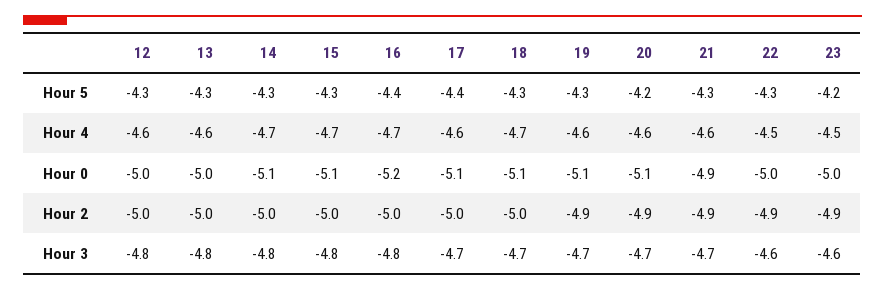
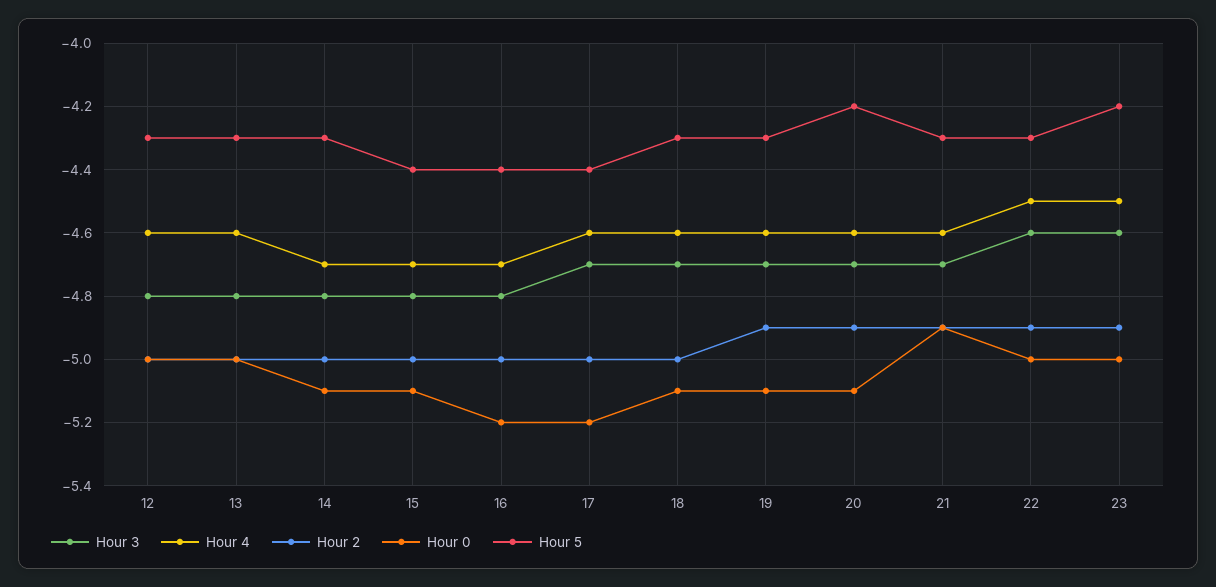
  {
    "Hour 5": {
      "12": -4.3,
      "13": -4.3,
      "14": -4.3,
-     "15": -4.3,
+     "15": -4.4,
      "16": -4.4,
      "17": -4.4,
      "18": -4.3,
      "19": -4.3,
      "20": -4.2,
      "21": -4.3,
      "22": -4.3,
      "23": -4.2
    },
    "Hour 4": {
      "12": -4.6,
      "13": -4.6,
      "14": -4.7,
      "15": -4.7,
      "16": -4.7,
      "17": -4.6,
-     "18": -4.7,
+     "18": -4.6,
      "19": -4.6,
      "20": -4.6,
      "21": -4.6,
      "22": -4.5,
      "23": -4.5
    },
    "Hour 0": {
      "12": -5,
      "13": -5,
      "14": -5.1,
      "15": -5.1,
      "16": -5.2,
-     "17": -5.1,
+     "17": -5.2,
      "18": -5.1,
      "19": -5.1,
      "20": -5.1,
      "21": -4.9,
      "22": -5,
      "23": -5
    },
    "Hour 2": {
      "12": -5,
      "13": -5,
      "14": -5,
      "15": -5,
      "16": -5,
      "17": -5,
      "18": -5,
      "19": -4.9,
      "20": -4.9,
      "21": -4.9,
      "22": -4.9,
      "23": -4.9
    },
    "Hour 3": {
      "12": -4.8,
      "13": -4.8,
      "14": -4.8,
      "15": -4.8,
      "16": -4.8,
      "17": -4.7,
      "18": -4.7,
      "19": -4.7,
      "20": -4.7,
      "21": -4.7,
      "22": -4.6,
      "23": -4.6
    }
  }

